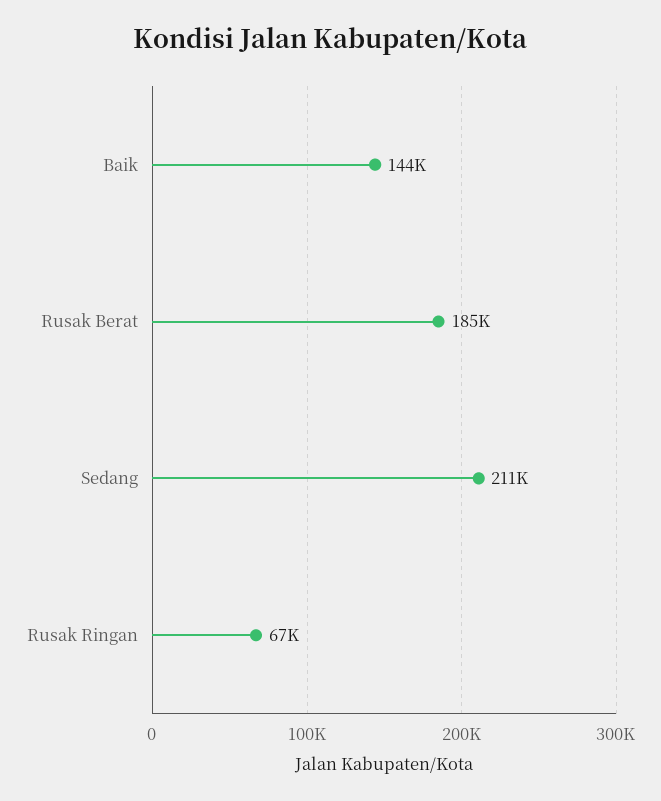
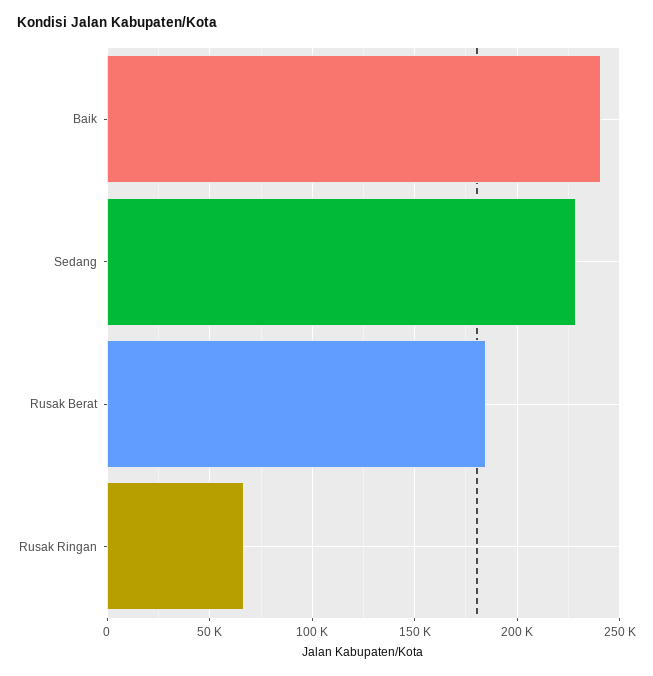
  {
-   "Baik": 144000,
+   "Baik": 240000,
    "Rusak Berat": 185000,
-   "Sedang": 211000,
+   "Sedang": 230000,
    "Rusak Ringan": 67000
  }

